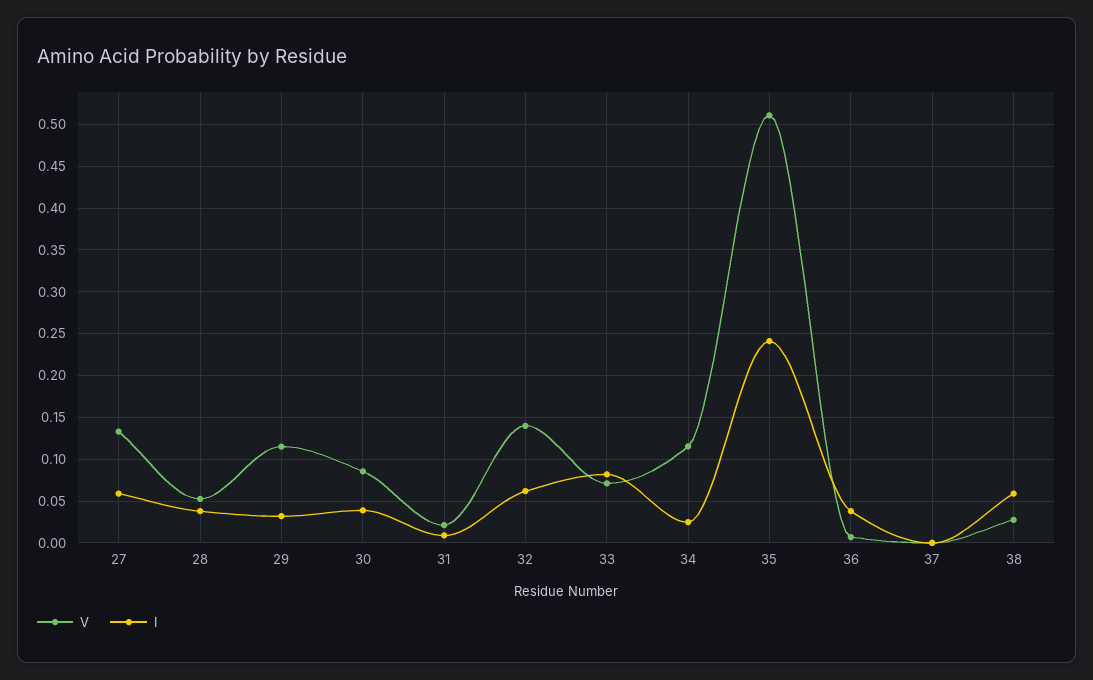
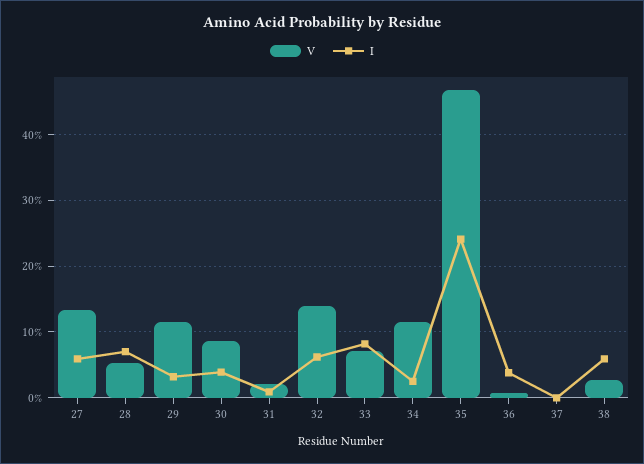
  {
    "V": {
      "27": 0.13,
      "28": 0.05,
      "29": 0.12,
      "30": 0.09,
      "31": 0.02,
      "32": 0.14,
      "33": 0.07,
      "34": 0.12,
-     "35": 0.51,
+     "35": 0.47,
      "36": 0.01,
      "37": 0,
      "38": 0.03
    },
    "I": {
      "27": 0.06,
-     "28": 0.04,
+     "28": 0.07,
      "29": 0.03,
      "30": 0.04,
      "31": 0.01,
      "32": 0.06,
      "33": 0.08,
      "34": 0.03,
      "35": 0.24,
      "36": 0.04,
      "37": 0,
      "38": 0.06
    }
  }

